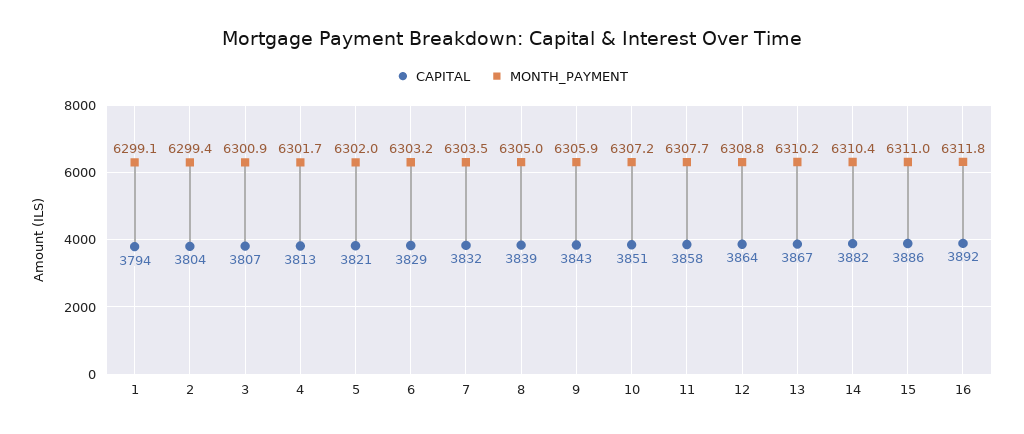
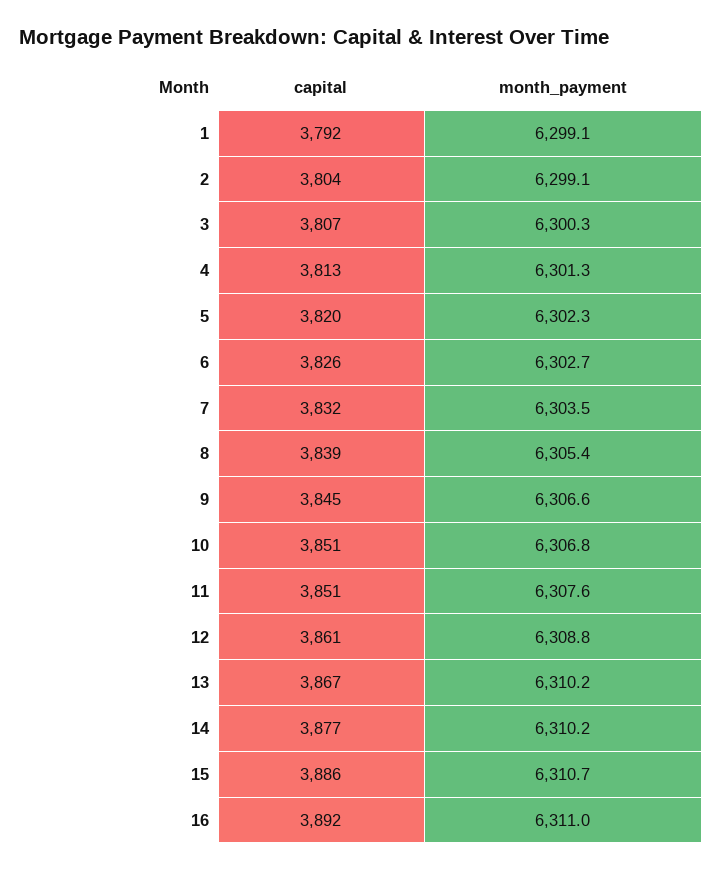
  {
    "CAPITAL": {
-     "1": 3794,
+     "1": 3792,
      "2": 3804,
      "3": 3807,
      "4": 3813,
-     "5": 3821,
+     "5": 3820,
-     "6": 3829,
+     "6": 3826,
      "7": 3832,
      "8": 3839,
-     "9": 3843,
+     "9": 3845,
      "10": 3851,
-     "11": 3858,
+     "11": 3851,
-     "12": 3864,
+     "12": 3861,
      "13": 3867,
-     "14": 3882,
+     "14": 3877,
      "15": 3886,
      "16": 3892
    },
    "MONTH_PAYMENT": {
      "1": 6299.1,
-     "2": 6299.4,
+     "2": 6299.1,
-     "3": 6300.9,
+     "3": 6300.3,
-     "4": 6301.7,
+     "4": 6301.3,
-     "5": 6302,
+     "5": 6302.3,
-     "6": 6303.2,
+     "6": 6302.7,
      "7": 6303.5,
-     "8": 6305,
+     "8": 6305.4,
-     "9": 6305.9,
+     "9": 6306.6,
-     "10": 6307.2,
+     "10": 6306.8,
-     "11": 6307.7,
+     "11": 6307.6,
      "12": 6308.8,
      "13": 6310.2,
-     "14": 6310.4,
+     "14": 6310.2,
-     "15": 6311,
+     "15": 6310.7,
-     "16": 6311.8
+     "16": 6311
    }
  }

